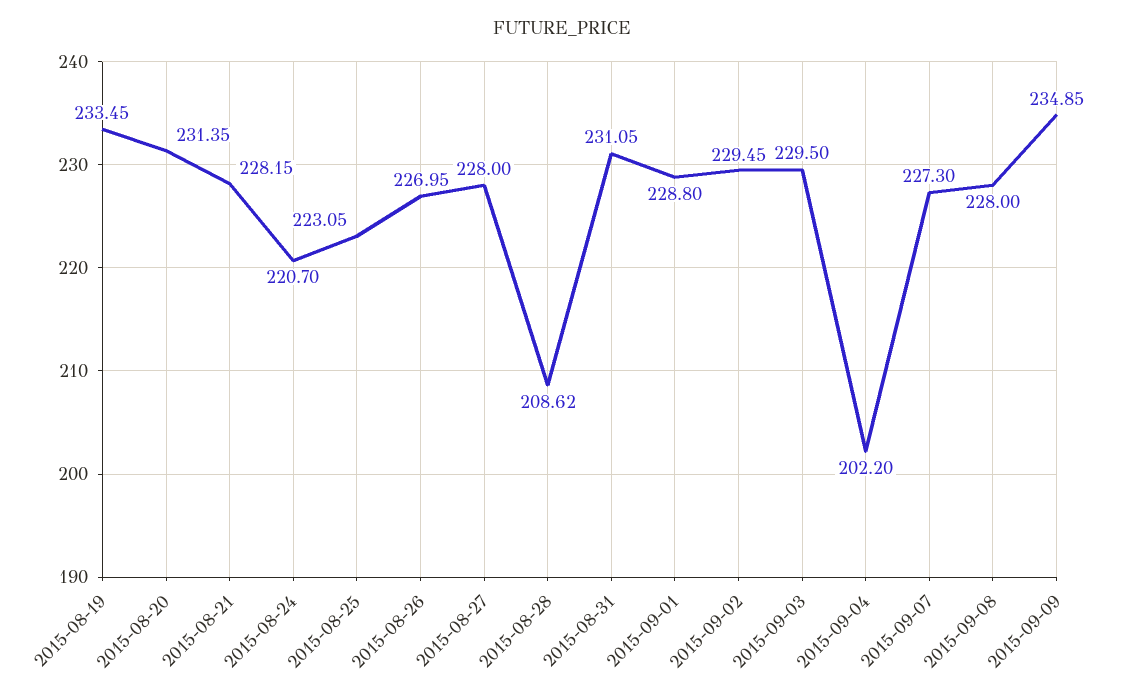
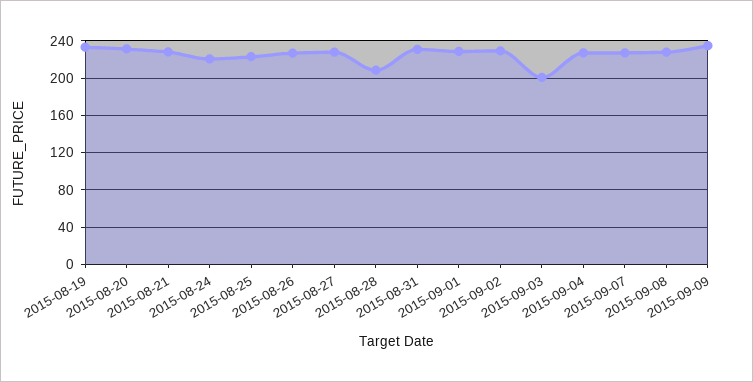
  {
    "2015-08-19": 233.45,
    "2015-08-20": 231.35,
    "2015-08-21": 228.15,
    "2015-08-24": 220.7,
    "2015-08-25": 223.05,
    "2015-08-26": 226.95,
    "2015-08-27": 228,
    "2015-08-28": 208.62,
    "2015-08-31": 231.05,
    "2015-09-01": 228.8,
    "2015-09-02": 229.45,
-   "2015-09-03": 229.5,
+   "2015-09-03": 200,
-   "2015-09-04": 202.2,
+   "2015-09-04": 230,
    "2015-09-07": 227.3,
    "2015-09-08": 228,
    "2015-09-09": 234.85
  }

